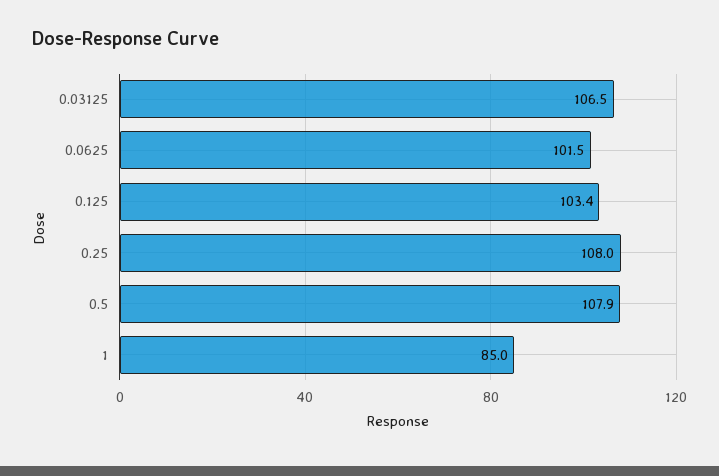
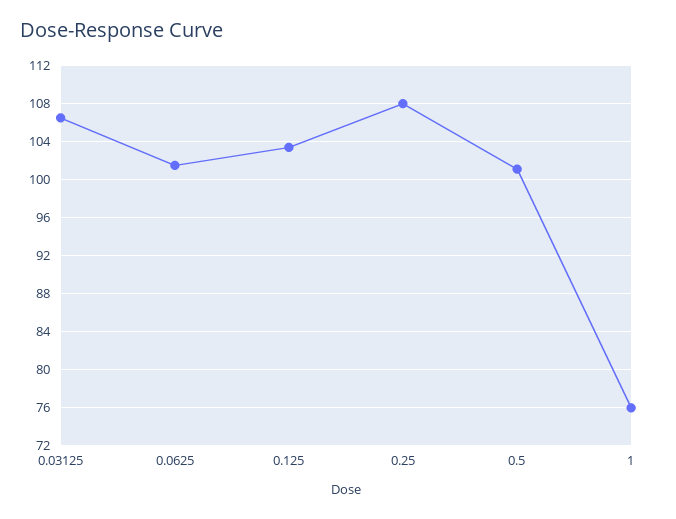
  {
    "0.03125": 106.5,
    "0.0625": 101.5,
    "0.125": 103.4,
    "0.25": 108,
-   "0.5": 107.9,
+   "0.5": 101,
-   "1": 85
+   "1": 76
  }

